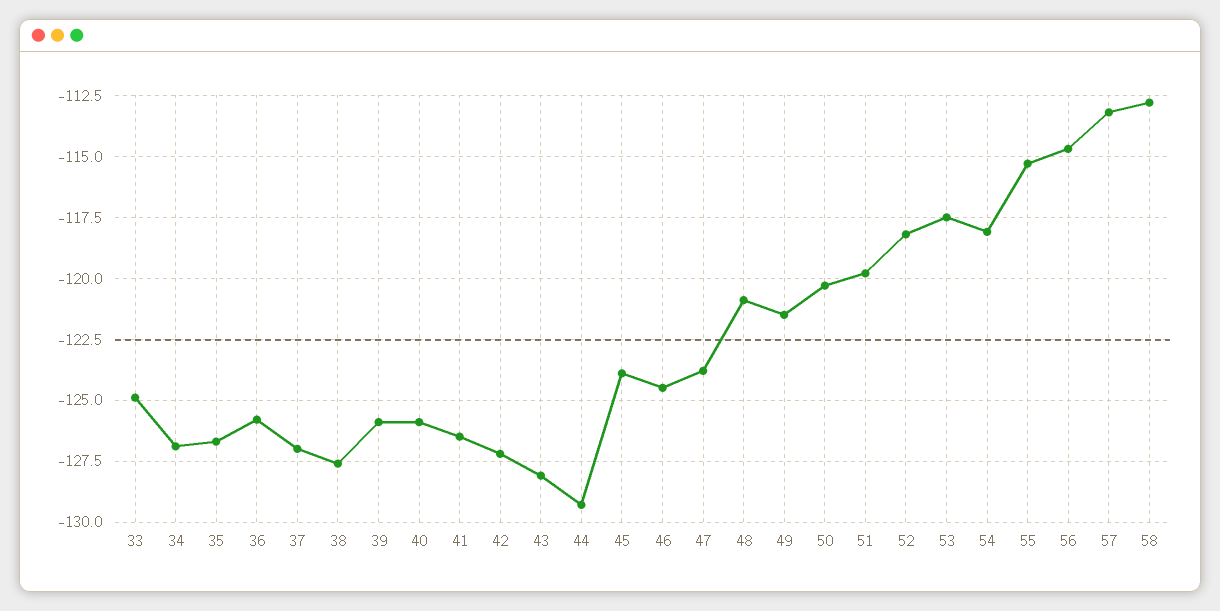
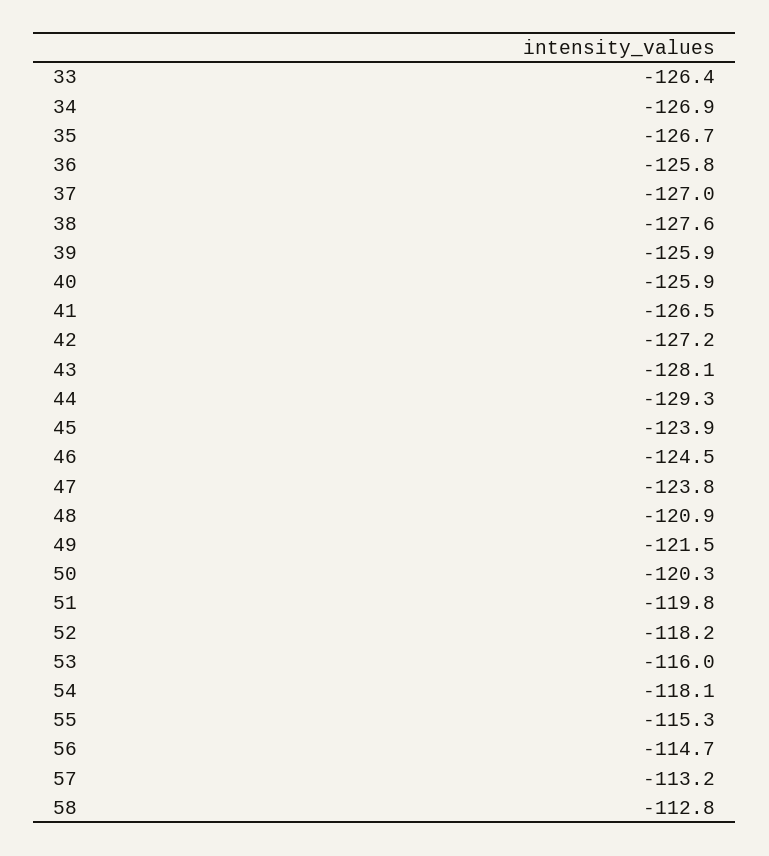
  {
-   "33": -125,
+   "33": -126.4,
    "34": -126.9,
    "35": -126.7,
    "36": -125.8,
    "37": -127,
    "38": -127.6,
    "39": -125.9,
    "40": -125.9,
    "41": -126.5,
    "42": -127.2,
    "43": -128.1,
    "44": -129.3,
    "45": -123.9,
    "46": -124.5,
    "47": -123.8,
    "48": -120.9,
    "49": -121.5,
    "50": -120.3,
    "51": -119.8,
    "52": -118.2,
-   "53": -117.5,
+   "53": -116,
    "54": -118.1,
    "55": -115.3,
    "56": -114.7,
    "57": -113.2,
    "58": -112.8
  }

